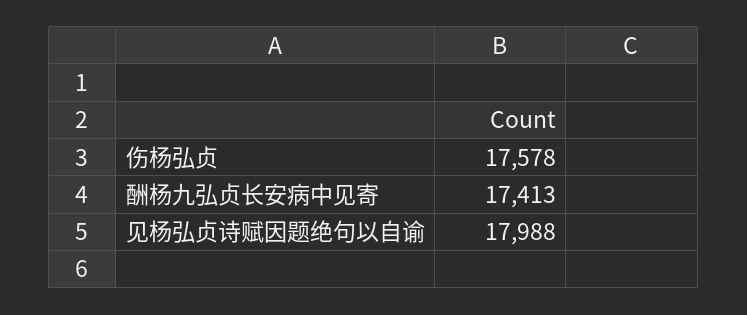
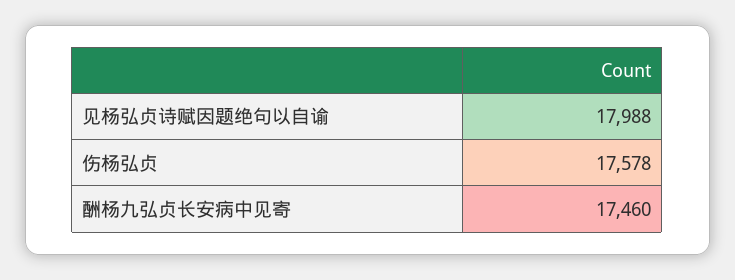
  {
    "伤杨弘贞": 17578,
-   "酬杨九弘贞长安病中见寄": 17413,
+   "酬杨九弘贞长安病中见寄": 17460,
    "见杨弘贞诗赋因题绝句以自谕": 17988
  }

